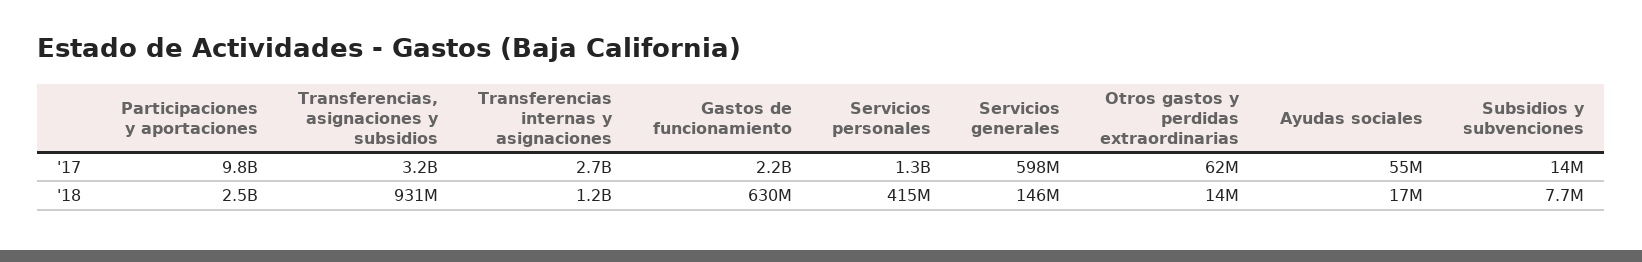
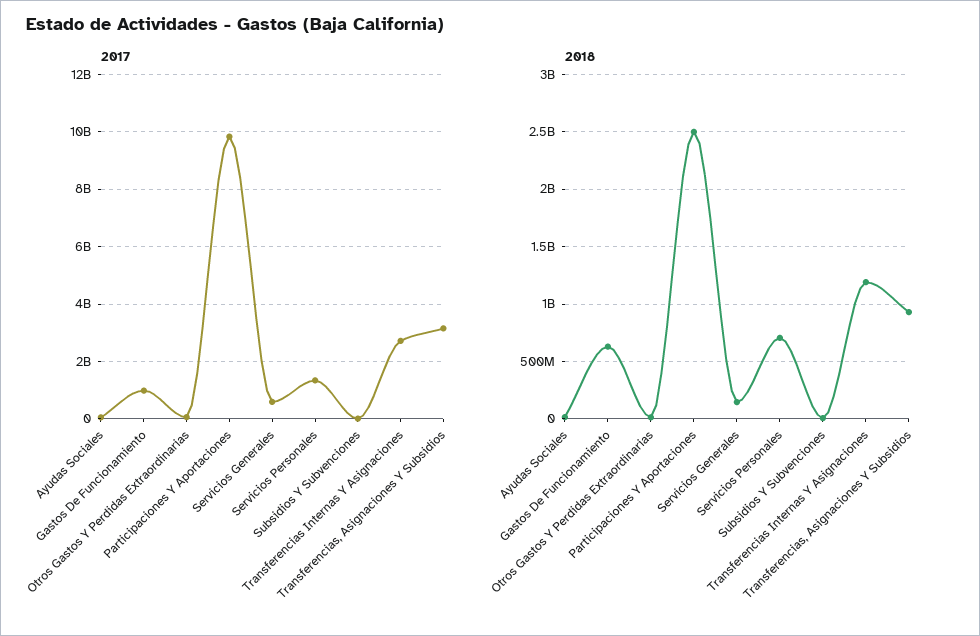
  {
    "'17": {
      "Participaciones y aportaciones": 9800000000,
      "Transferencias, asignaciones y subsidios": 3200000000,
      "Transferencias internas y asignaciones": 2700000000,
-     "Gastos de funcionamiento": 2200000000,
+     "Gastos de funcionamiento": 1000000000,
      "Servicios personales": 1300000000,
      "Servicios generales": 598000000,
      "Otros gastos y perdidas extraordinarias": 62000000,
      "Ayudas sociales": 55000000,
      "Subsidios y subvenciones": 14000000
    },
    "'18": {
      "Participaciones y aportaciones": 2500000000,
      "Transferencias, asignaciones y subsidios": 931000000,
      "Transferencias internas y asignaciones": 1200000000,
      "Gastos de funcionamiento": 630000000,
-     "Servicios personales": 415000000,
+     "Servicios personales": 700000000,
      "Servicios generales": 146000000,
      "Otros gastos y perdidas extraordinarias": 14000000,
      "Ayudas sociales": 17000000,
      "Subsidios y subvenciones": 7700000
    }
  }

